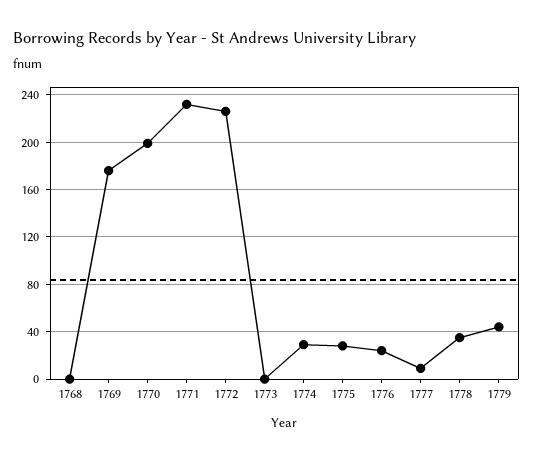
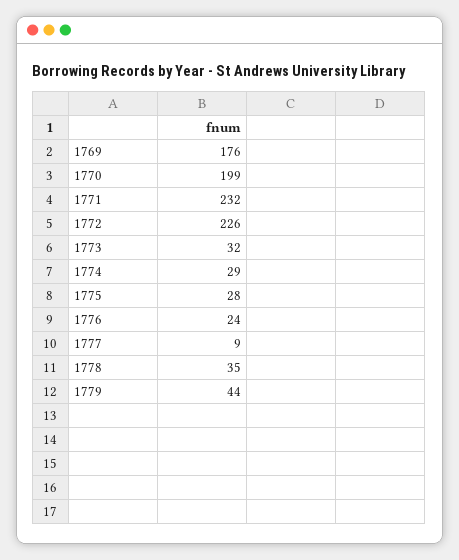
  {
-   "1768": 0,
    "1769": 176,
    "1770": 199,
    "1771": 232,
    "1772": 226,
-   "1773": 0,
+   "1773": 32,
    "1774": 29,
    "1775": 28,
    "1776": 24,
    "1777": 9,
    "1778": 35,
    "1779": 44
  }

